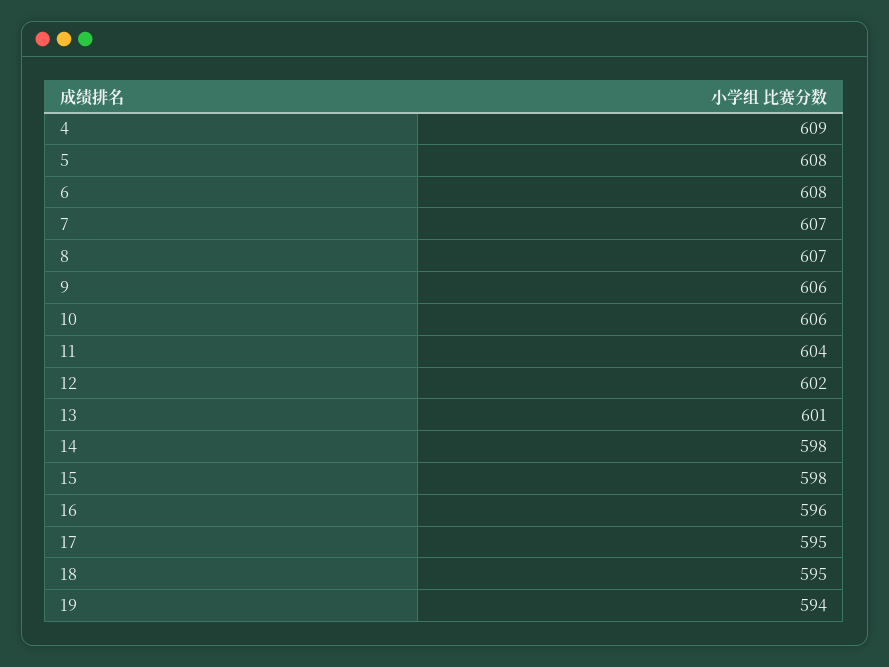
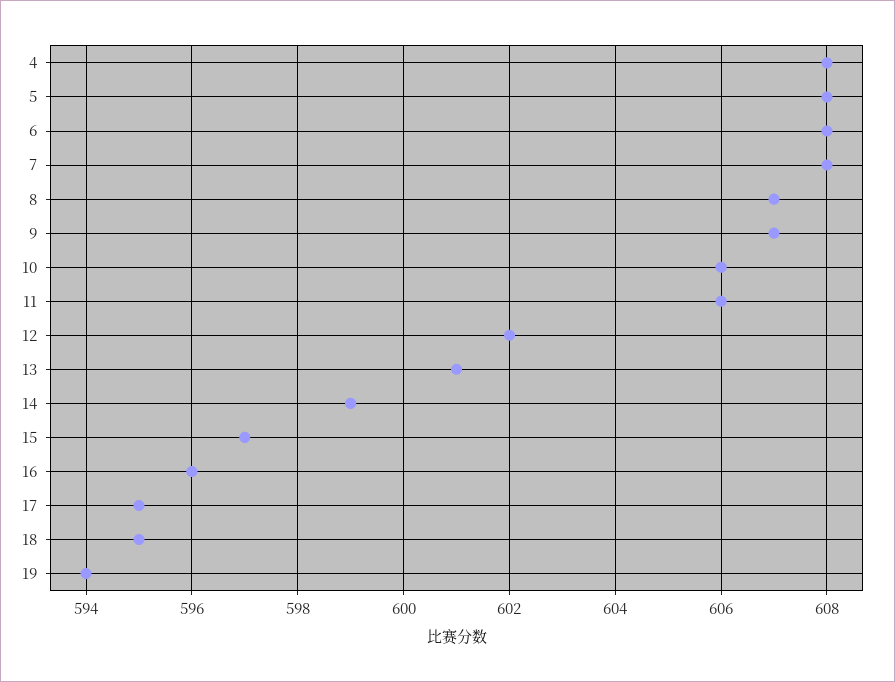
  {
-   "4": 609,
+   "4": 608,
    "5": 608,
    "6": 608,
-   "7": 607,
+   "7": 608,
    "8": 607,
-   "9": 606,
+   "9": 607,
    "10": 606,
-   "11": 604,
+   "11": 606,
    "12": 602,
    "13": 601,
-   "14": 598,
+   "14": 599,
-   "15": 598,
+   "15": 597,
    "16": 596,
    "17": 595,
    "18": 595,
    "19": 594
  }

